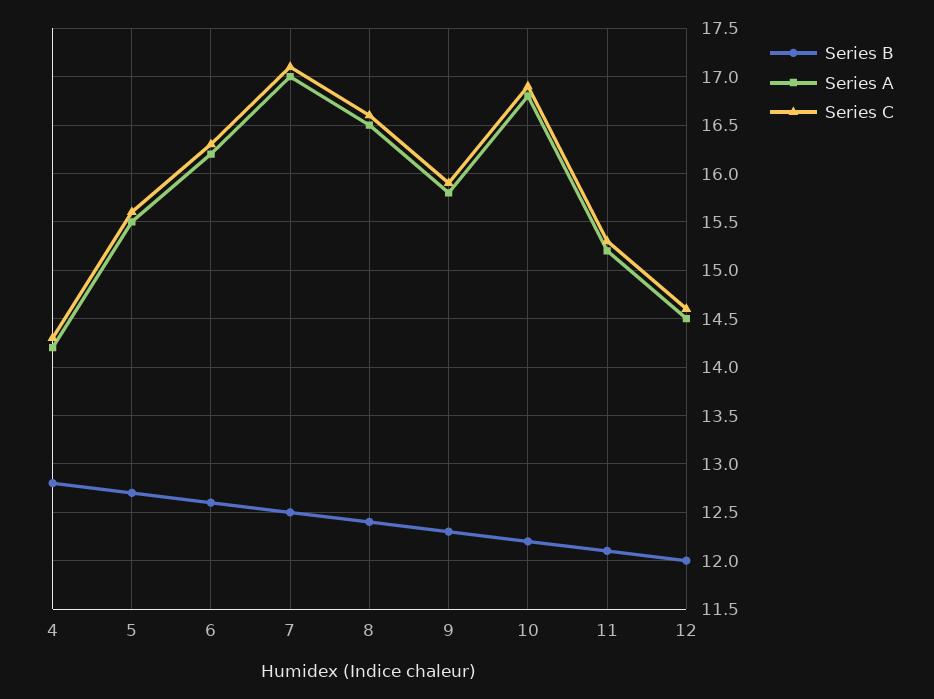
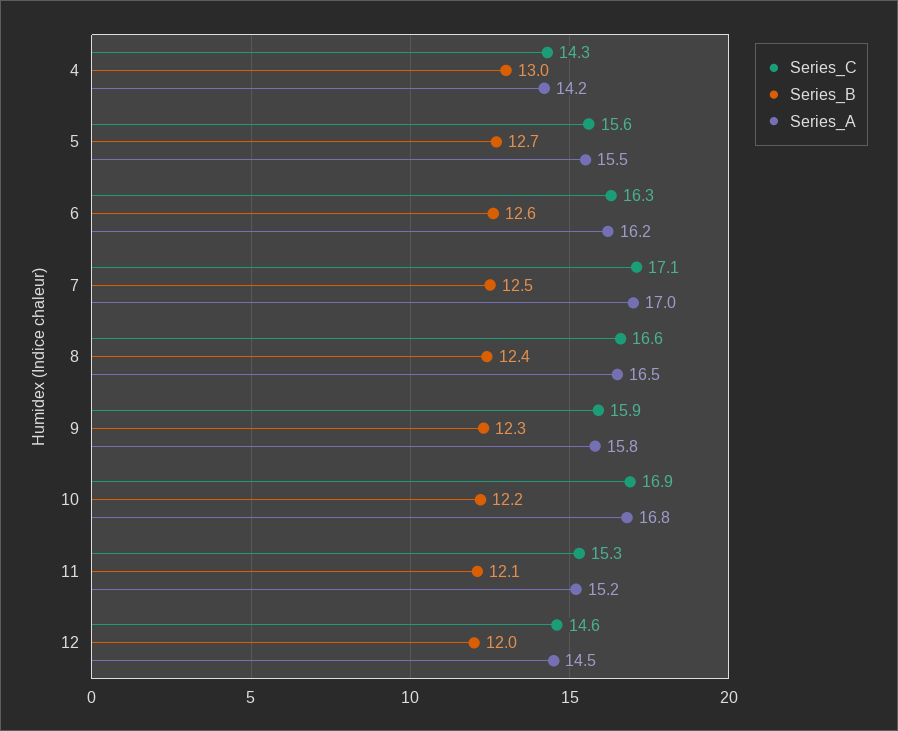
  {
    "Series B": {
-     "4": 12.8,
+     "4": 13,
      "5": 12.7,
      "6": 12.6,
      "7": 12.5,
      "8": 12.4,
      "9": 12.3,
      "10": 12.2,
      "11": 12.1,
      "12": 12
    },
    "Series A": {
      "4": 14.2,
      "5": 15.5,
      "6": 16.2,
      "7": 17,
      "8": 16.5,
      "9": 15.8,
      "10": 16.8,
      "11": 15.2,
      "12": 14.5
    },
    "Series C": {
      "4": 14.3,
      "5": 15.6,
      "6": 16.3,
      "7": 17.1,
      "8": 16.6,
      "9": 15.9,
      "10": 16.9,
      "11": 15.3,
      "12": 14.6
    }
  }

